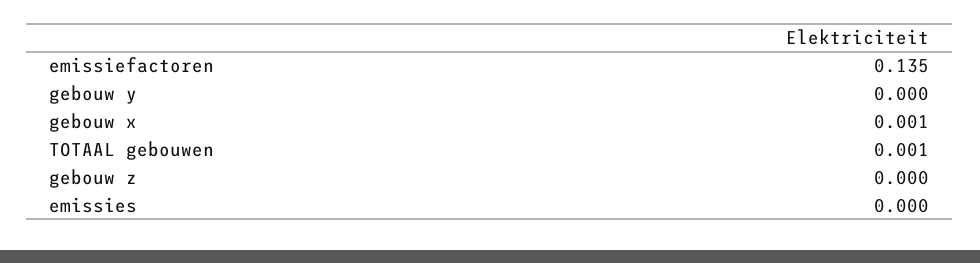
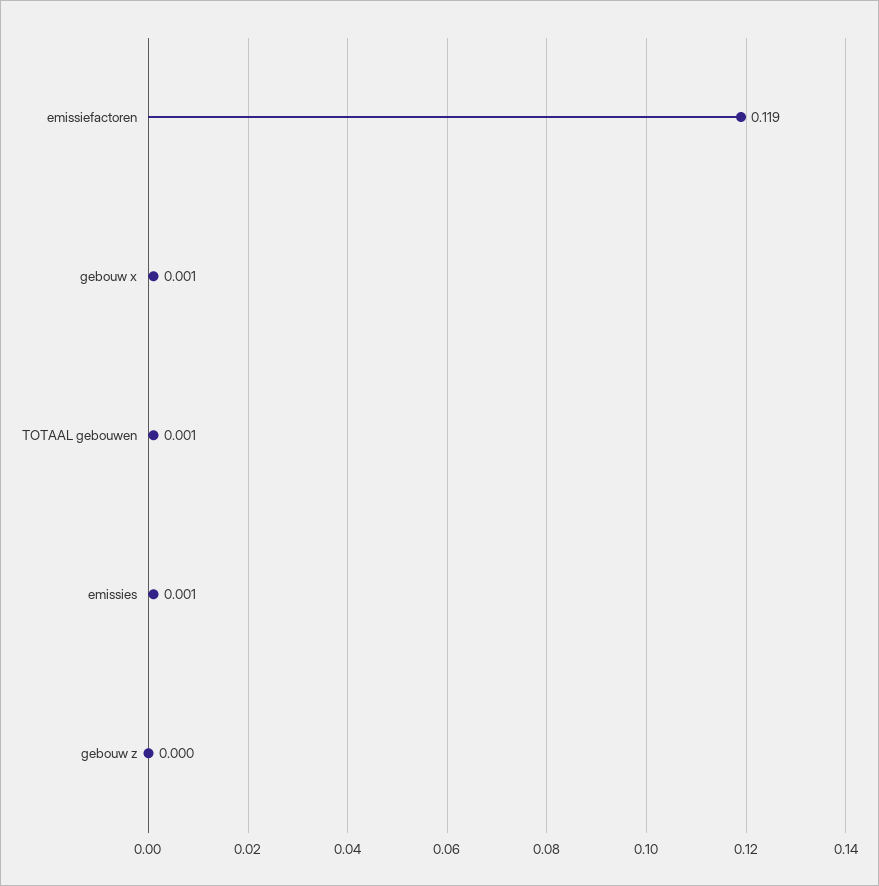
  {
-   "emissiefactoren": 0.135,
+   "emissiefactoren": 0.119,
-   "gebouw y": 0,
    "gebouw x": 0.001,
    "TOTAAL gebouwen": 0.001,
    "gebouw z": 0,
-   "emissies": 0
+   "emissies": 0.001
  }

